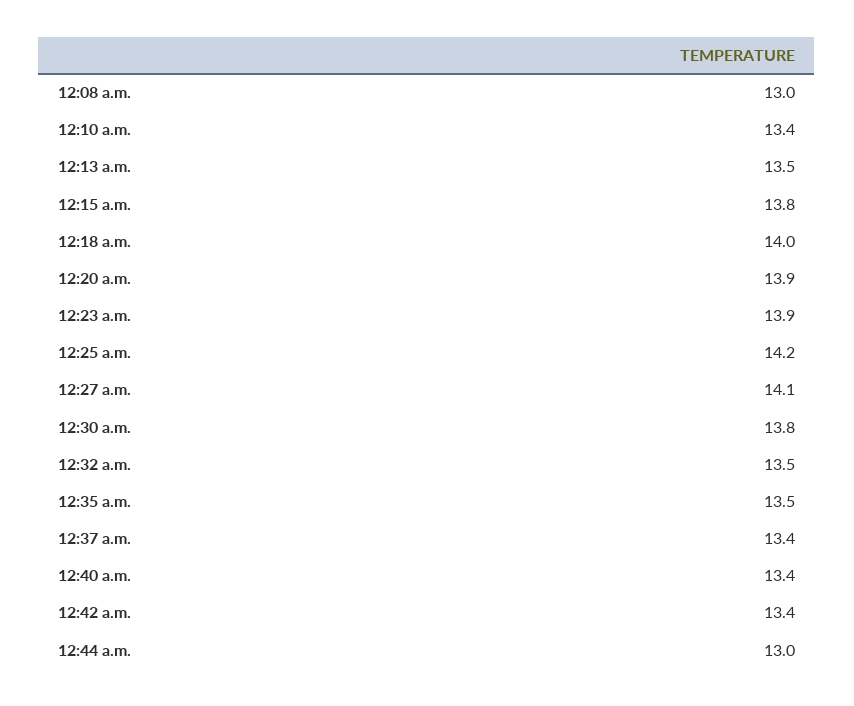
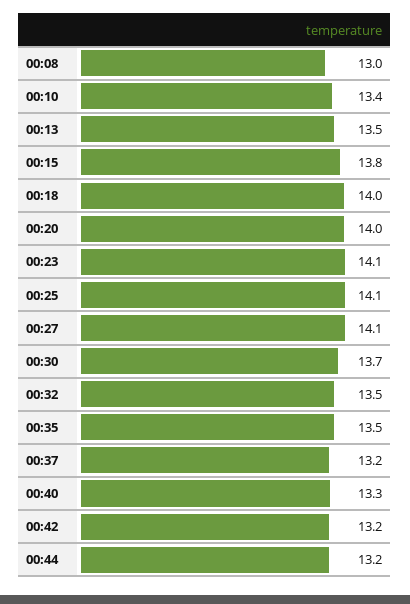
  {
    "12:08 a.m.": 13,
    "12:10 a.m.": 13.4,
    "12:13 a.m.": 13.5,
    "12:15 a.m.": 13.8,
    "12:18 a.m.": 14,
-   "12:20 a.m.": 13.9,
+   "12:20 a.m.": 14,
-   "12:23 a.m.": 13.9,
+   "12:23 a.m.": 14.1,
-   "12:25 a.m.": 14.2,
+   "12:25 a.m.": 14.1,
    "12:27 a.m.": 14.1,
-   "12:30 a.m.": 13.8,
+   "12:30 a.m.": 13.7,
    "12:32 a.m.": 13.5,
    "12:35 a.m.": 13.5,
-   "12:37 a.m.": 13.4,
+   "12:37 a.m.": 13.2,
-   "12:40 a.m.": 13.4,
+   "12:40 a.m.": 13.3,
-   "12:42 a.m.": 13.4,
+   "12:42 a.m.": 13.2,
-   "12:44 a.m.": 13
+   "12:44 a.m.": 13.2
  }

